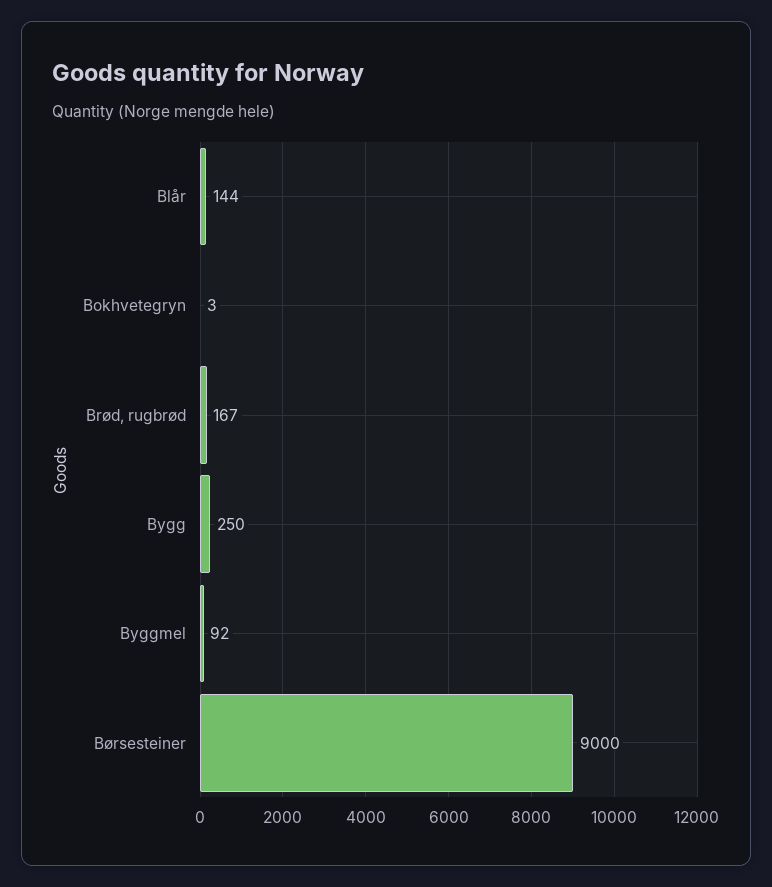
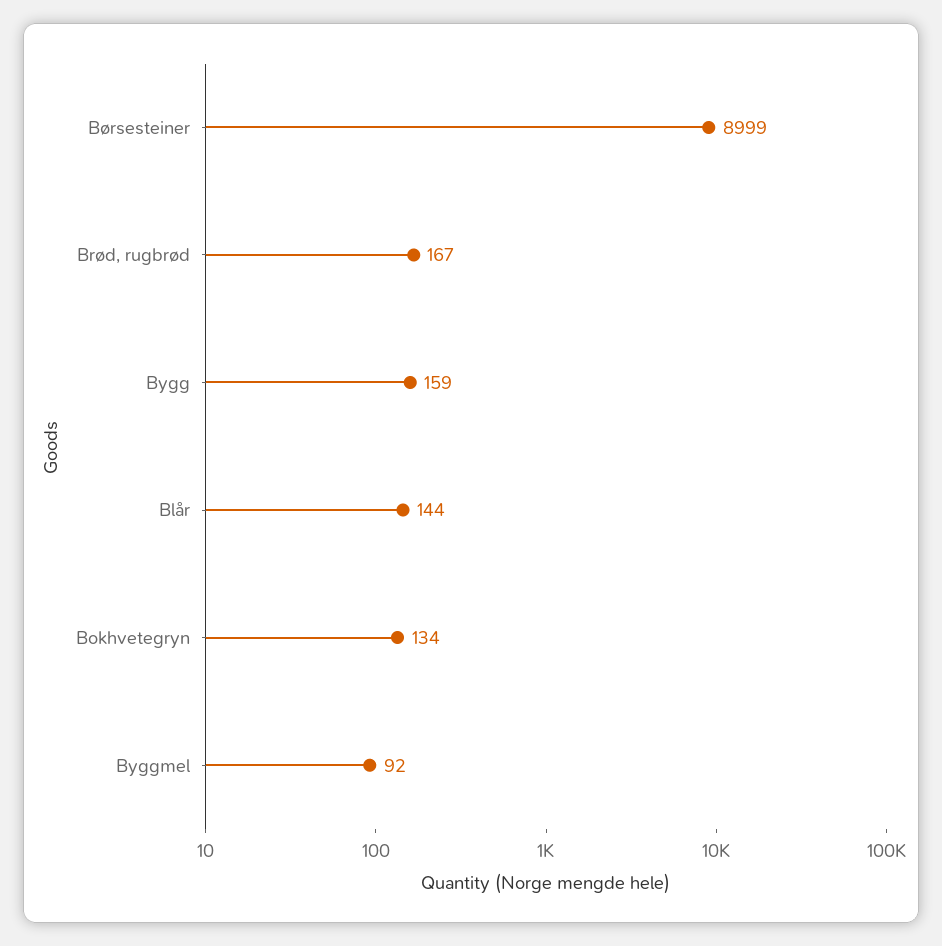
  {
    "Blår": 144,
-   "Bokhvetegryn": 3,
+   "Bokhvetegryn": 134,
    "Brød, rugbrød": 167,
-   "Bygg": 250,
+   "Bygg": 159,
    "Byggmel": 92,
-   "Børsesteiner": 9000
+   "Børsesteiner": 8999
  }

